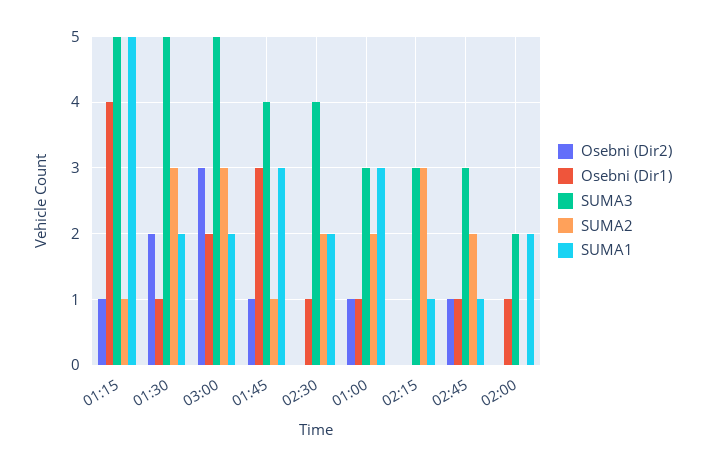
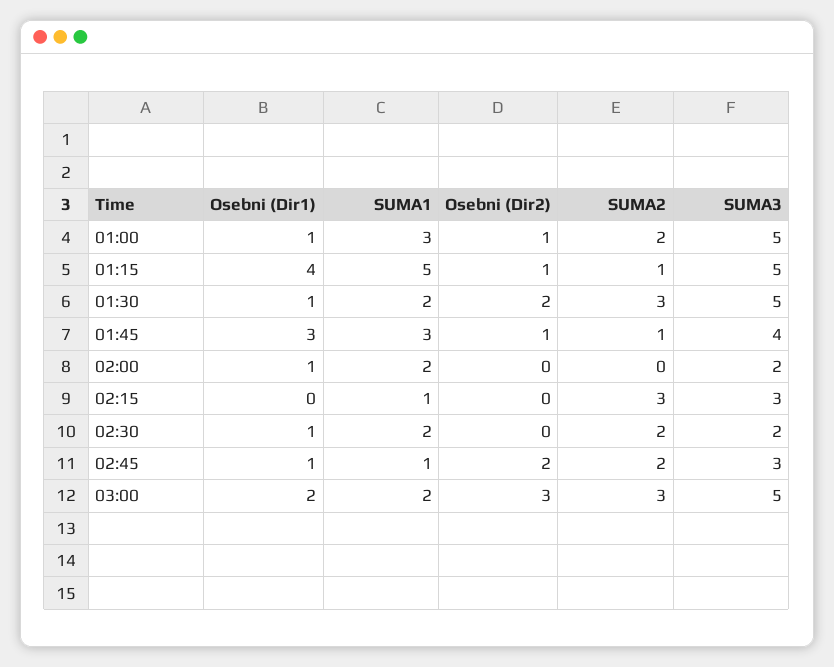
  {
    "Osebni (Dir2)": {
      "01:15": 1,
      "01:30": 2,
      "03:00": 3,
      "01:45": 1,
      "02:30": 0,
      "01:00": 1,
      "02:15": 0,
-     "02:45": 1,
+     "02:45": 2,
      "02:00": 0
    },
    "Osebni (Dir1)": {
      "01:15": 4,
      "01:30": 1,
      "03:00": 2,
      "01:45": 3,
      "02:30": 1,
      "01:00": 1,
      "02:15": 0,
      "02:45": 1,
      "02:00": 1
    },
    "SUMA3": {
      "01:15": 5,
      "01:30": 5,
      "03:00": 5,
      "01:45": 4,
-     "02:30": 4,
+     "02:30": 2,
-     "01:00": 3,
+     "01:00": 5,
      "02:15": 3,
      "02:45": 3,
      "02:00": 2
    },
    "SUMA2": {
      "01:15": 1,
      "01:30": 3,
      "03:00": 3,
      "01:45": 1,
      "02:30": 2,
      "01:00": 2,
      "02:15": 3,
      "02:45": 2,
      "02:00": 0
    },
    "SUMA1": {
      "01:15": 5,
      "01:30": 2,
      "03:00": 2,
      "01:45": 3,
      "02:30": 2,
      "01:00": 3,
      "02:15": 1,
      "02:45": 1,
      "02:00": 2
    }
  }

